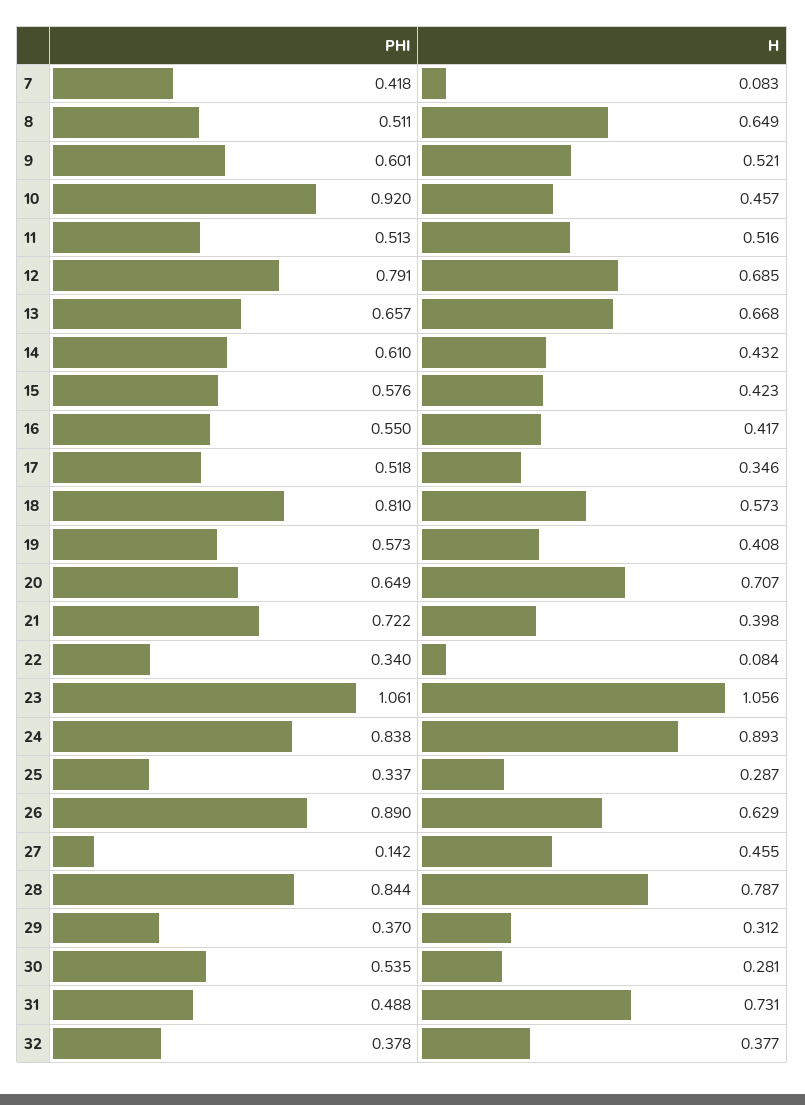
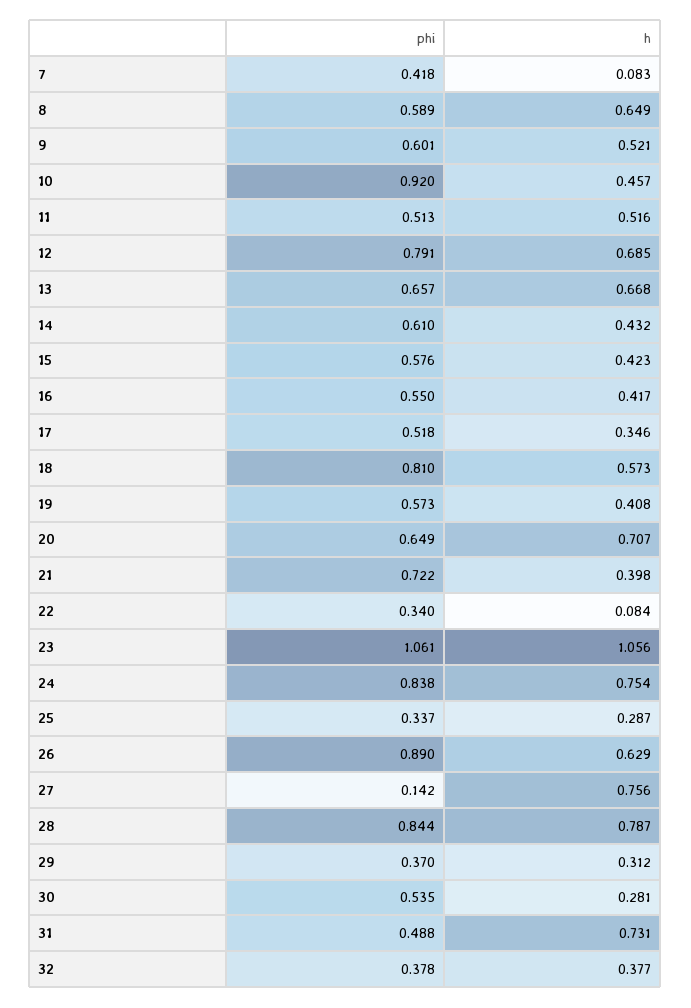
  {
    "PHI": {
      "7": 0.418,
-     "8": 0.511,
+     "8": 0.589,
      "9": 0.601,
      "10": 0.92,
      "11": 0.513,
      "12": 0.791,
      "13": 0.657,
      "14": 0.61,
      "15": 0.576,
      "16": 0.55,
      "17": 0.518,
      "18": 0.81,
      "19": 0.573,
      "20": 0.649,
      "21": 0.722,
      "22": 0.34,
      "23": 1.061,
      "24": 0.838,
      "25": 0.337,
      "26": 0.89,
      "27": 0.142,
      "28": 0.844,
      "29": 0.37,
      "30": 0.535,
      "31": 0.488,
      "32": 0.378
    },
    "H": {
      "7": 0.083,
      "8": 0.649,
      "9": 0.521,
      "10": 0.457,
      "11": 0.516,
      "12": 0.685,
      "13": 0.668,
      "14": 0.432,
      "15": 0.423,
      "16": 0.417,
      "17": 0.346,
      "18": 0.573,
      "19": 0.408,
      "20": 0.707,
      "21": 0.398,
      "22": 0.084,
      "23": 1.056,
-     "24": 0.893,
+     "24": 0.754,
      "25": 0.287,
      "26": 0.629,
-     "27": 0.455,
+     "27": 0.756,
      "28": 0.787,
      "29": 0.312,
      "30": 0.281,
      "31": 0.731,
      "32": 0.377
    }
  }

